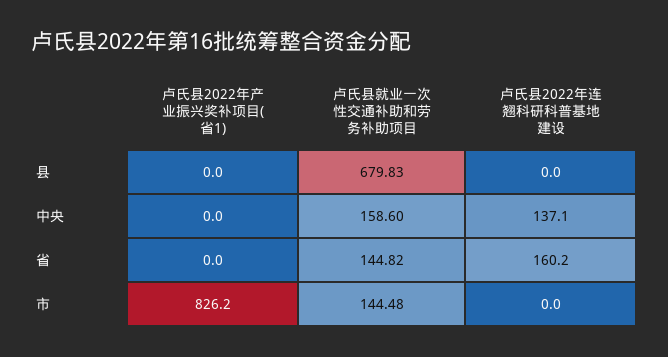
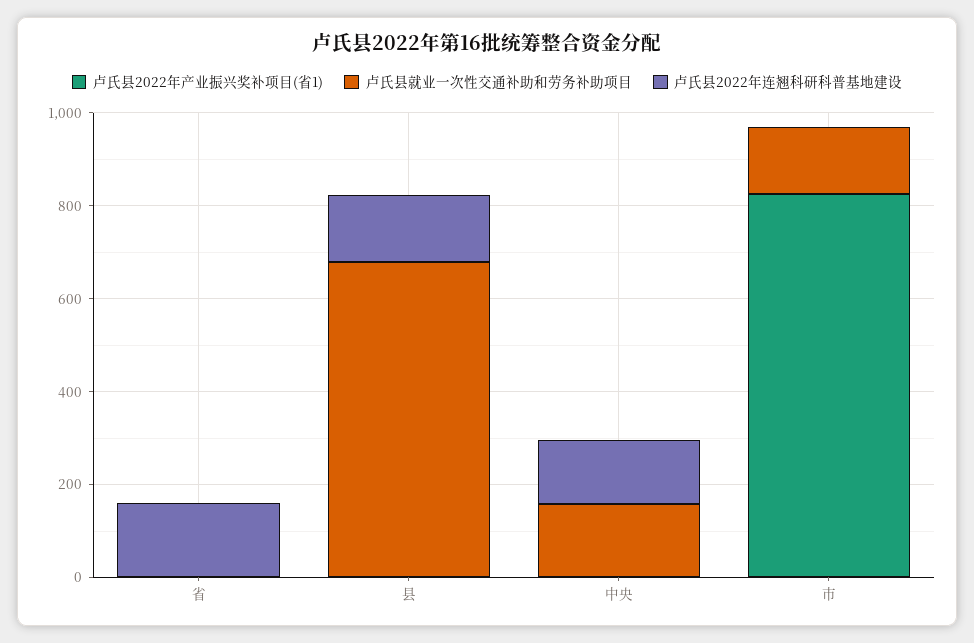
  {
    "卢氏县2022年产业振兴奖补项目(省1)": {
      "县": 0,
      "中央": 0,
      "省": 0,
      "市": 826.2
    },
    "卢氏县就业一次性交通补助和劳务补助项目": {
      "县": 679.83,
      "中央": 158.6,
-     "省": 144.82,
+     "省": 0,
      "市": 144.48
    },
    "卢氏县2022年连翘科研科普基地建设": {
-     "县": 0,
+     "县": 150,
      "中央": 137.1,
      "省": 160.2,
      "市": 0
    }
  }

